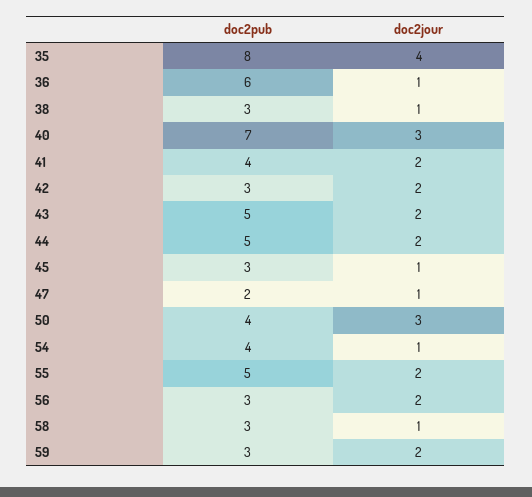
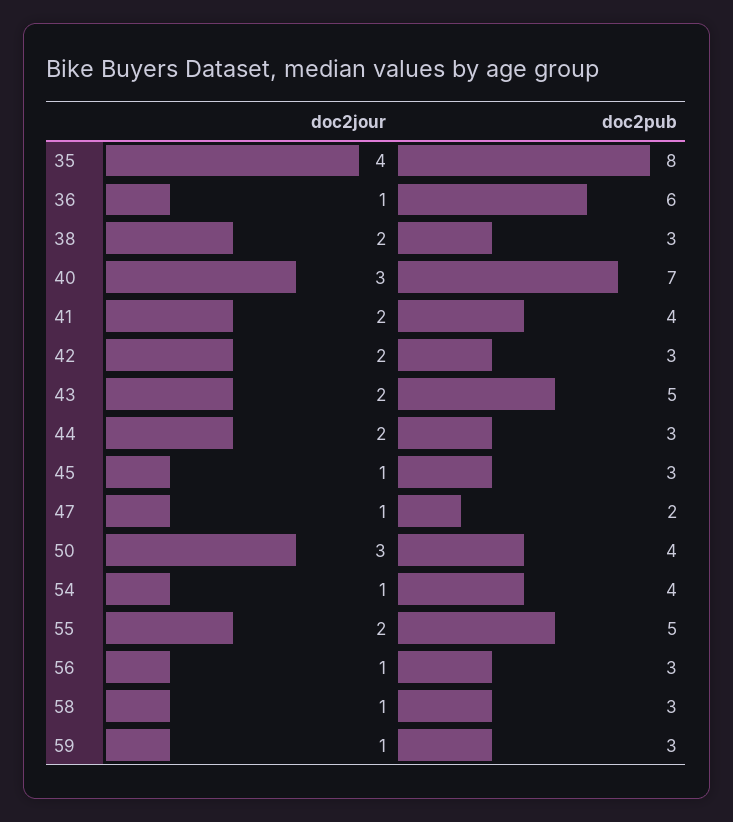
  {
    "doc2pub": {
      "35": 8,
      "36": 6,
      "38": 3,
      "40": 7,
      "41": 4,
      "42": 3,
      "43": 5,
-     "44": 5,
+     "44": 3,
      "45": 3,
      "47": 2,
      "50": 4,
      "54": 4,
      "55": 5,
      "56": 3,
      "58": 3,
      "59": 3
    },
    "doc2jour": {
      "35": 4,
      "36": 1,
-     "38": 1,
+     "38": 2,
      "40": 3,
      "41": 2,
      "42": 2,
      "43": 2,
      "44": 2,
      "45": 1,
      "47": 1,
      "50": 3,
      "54": 1,
      "55": 2,
-     "56": 2,
+     "56": 1,
      "58": 1,
-     "59": 2
+     "59": 1
    }
  }

